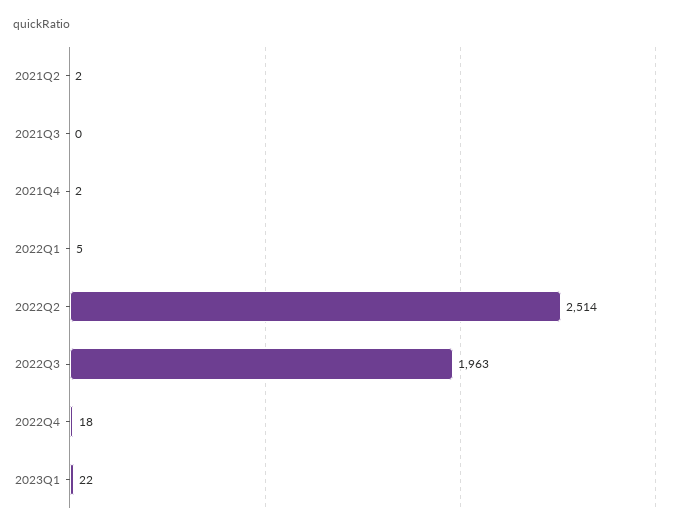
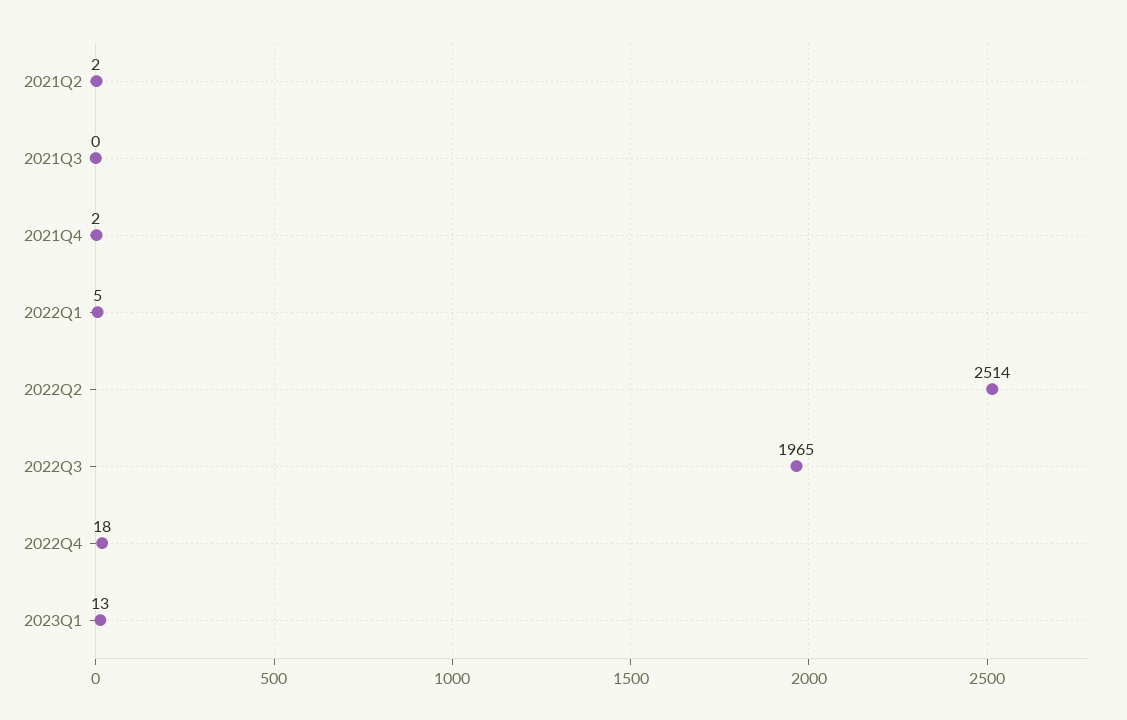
  {
    "2021Q2": 2,
    "2021Q3": 0,
    "2021Q4": 2,
    "2022Q1": 5,
    "2022Q2": 2514,
-   "2022Q3": 1963,
+   "2022Q3": 1965,
    "2022Q4": 18,
-   "2023Q1": 22
+   "2023Q1": 13
  }

